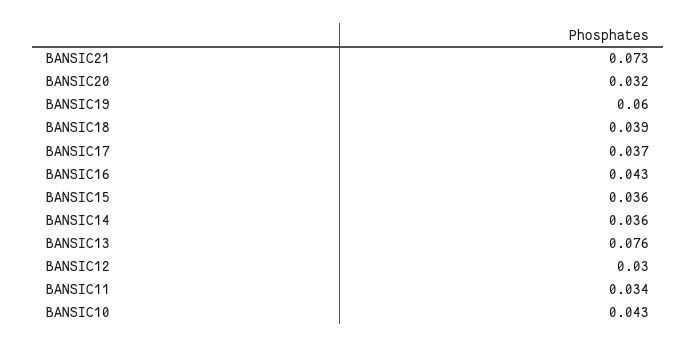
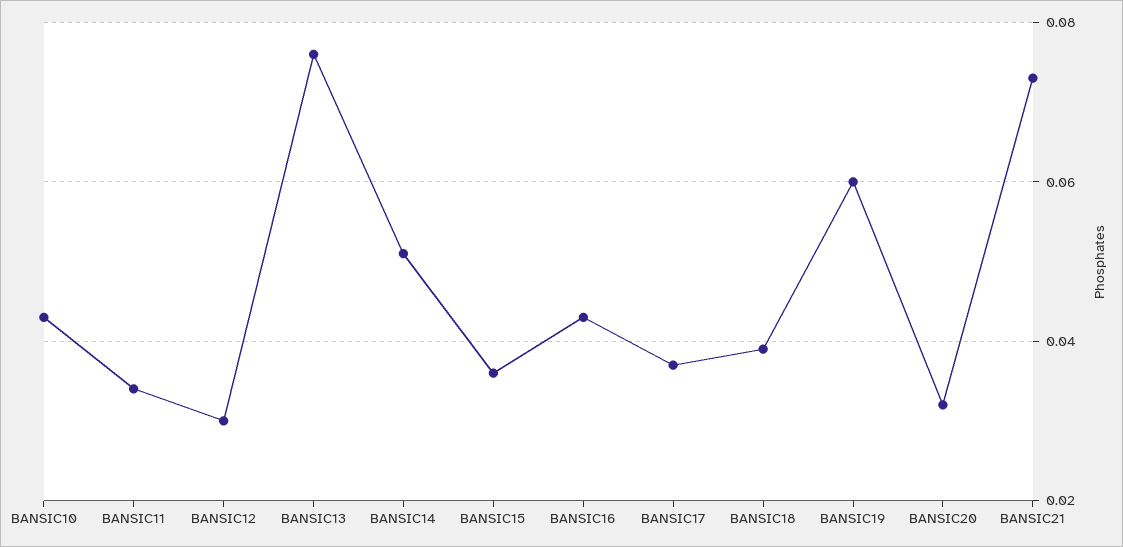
  {
    "BANSIC21": 0.073,
    "BANSIC20": 0.032,
    "BANSIC19": 0.06,
    "BANSIC18": 0.039,
    "BANSIC17": 0.037,
    "BANSIC16": 0.043,
    "BANSIC15": 0.036,
-   "BANSIC14": 0.036,
+   "BANSIC14": 0.05,
    "BANSIC13": 0.076,
    "BANSIC12": 0.03,
    "BANSIC11": 0.034,
    "BANSIC10": 0.043
  }

